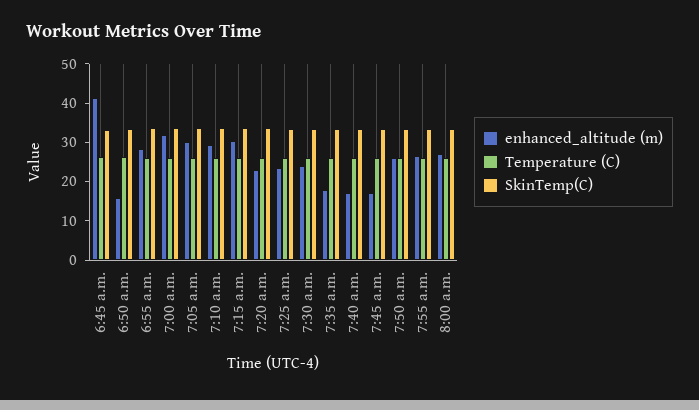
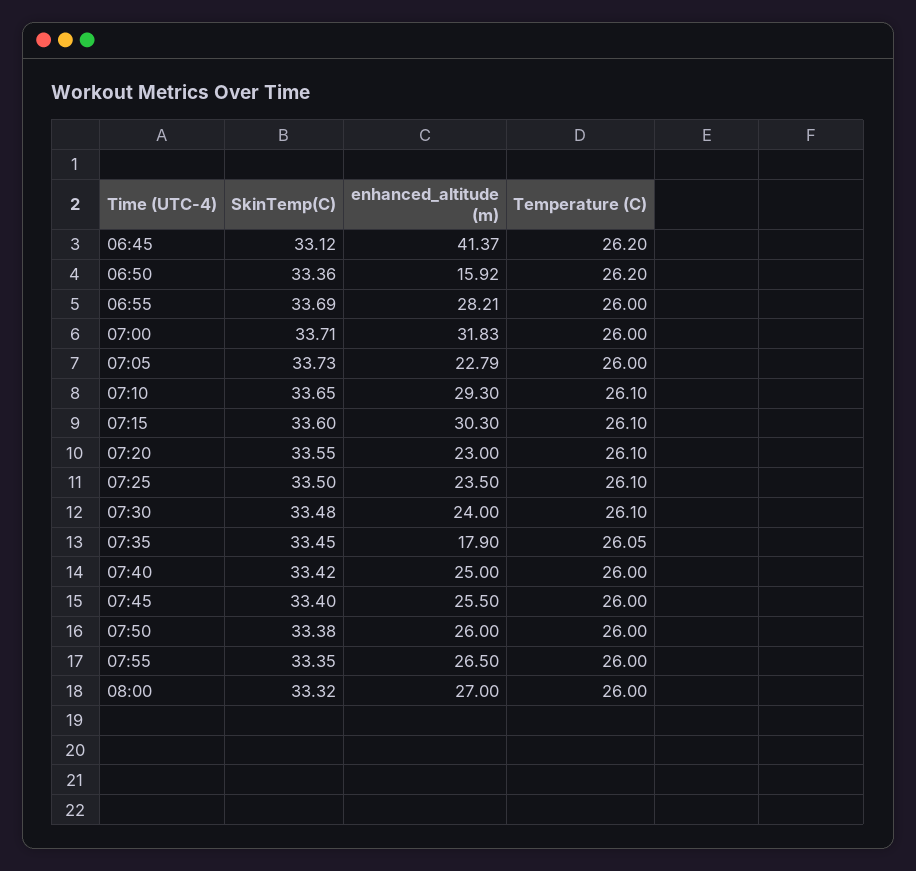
  {
    "enhanced_altitude (m)": {
      "6:45 a.m.": 41.37,
      "6:50 a.m.": 15.92,
      "6:55 a.m.": 28.21,
      "7:00 a.m.": 31.83,
-     "7:05 a.m.": 30,
+     "7:05 a.m.": 22.79,
      "7:10 a.m.": 29.3,
      "7:15 a.m.": 30.3,
      "7:20 a.m.": 23,
      "7:25 a.m.": 23.5,
      "7:30 a.m.": 24,
      "7:35 a.m.": 17.9,
-     "7:40 a.m.": 17.5,
+     "7:40 a.m.": 25,
-     "7:45 a.m.": 17.5,
+     "7:45 a.m.": 25.5,
      "7:50 a.m.": 26,
      "7:55 a.m.": 26.5,
      "8:00 a.m.": 27
    },
    "Temperature (C)": {
      "6:45 a.m.": 26.2,
      "6:50 a.m.": 26.2,
      "6:55 a.m.": 26,
      "7:00 a.m.": 26,
      "7:05 a.m.": 26,
      "7:10 a.m.": 26.1,
      "7:15 a.m.": 26.1,
      "7:20 a.m.": 26.1,
      "7:25 a.m.": 26.1,
      "7:30 a.m.": 26.1,
      "7:35 a.m.": 26.05,
      "7:40 a.m.": 26,
      "7:45 a.m.": 26,
      "7:50 a.m.": 26,
      "7:55 a.m.": 26,
      "8:00 a.m.": 26
    },
    "SkinTemp(C)": {
      "6:45 a.m.": 33.12,
      "6:50 a.m.": 33.36,
      "6:55 a.m.": 33.69,
      "7:00 a.m.": 33.71,
      "7:05 a.m.": 33.73,
      "7:10 a.m.": 33.65,
      "7:15 a.m.": 33.6,
      "7:20 a.m.": 33.55,
      "7:25 a.m.": 33.5,
      "7:30 a.m.": 33.48,
      "7:35 a.m.": 33.45,
      "7:40 a.m.": 33.42,
      "7:45 a.m.": 33.4,
      "7:50 a.m.": 33.38,
      "7:55 a.m.": 33.35,
      "8:00 a.m.": 33.32
    }
  }

